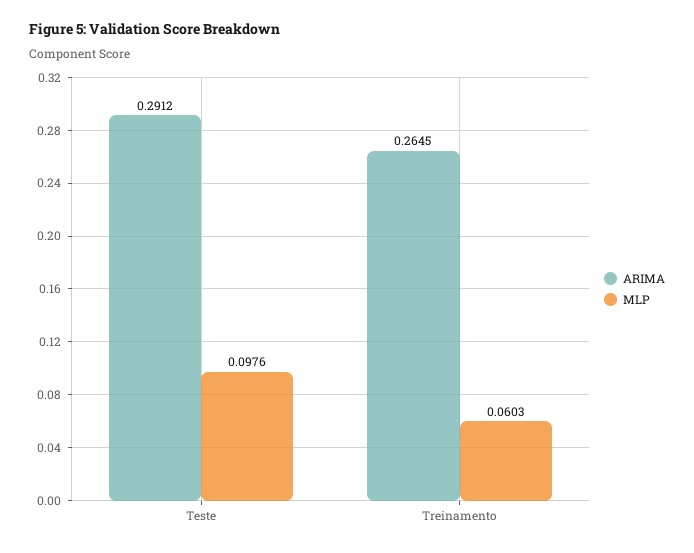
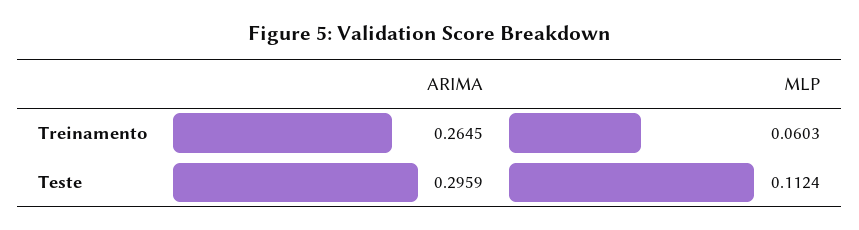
  {
    "ARIMA": {
-     "Teste": 0.2912,
+     "Teste": 0.2959,
      "Treinamento": 0.2645
    },
    "MLP": {
-     "Teste": 0.0976,
+     "Teste": 0.1124,
      "Treinamento": 0.0603
    }
  }

